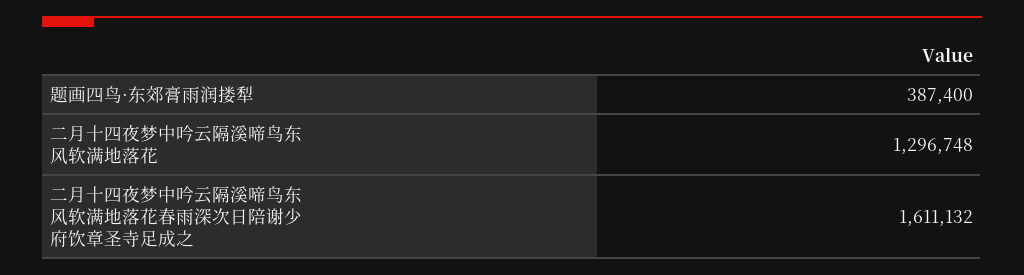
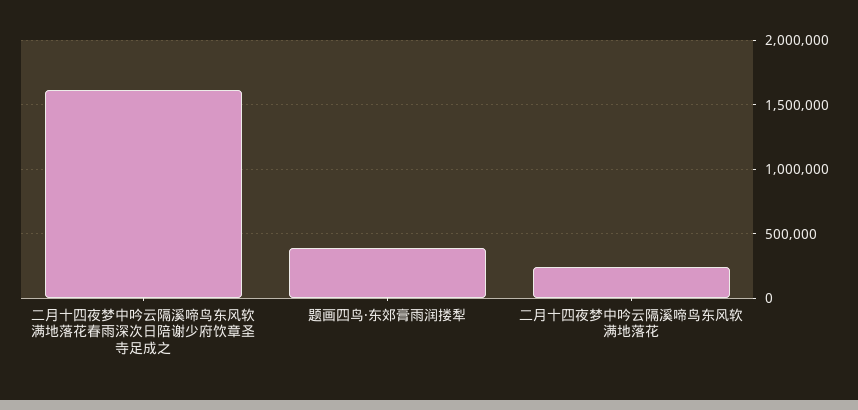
  {
    "题画四鸟·东郊膏雨润搂犁": 387400,
-   "二月十四夜梦中吟云隔溪啼鸟东风软满地落花": 1296748,
+   "二月十四夜梦中吟云隔溪啼鸟东风软满地落花": 250000,
    "二月十四夜梦中吟云隔溪啼鸟东风软满地落花春雨深次日陪谢少府饮章圣寺足成之": 1611132
  }

